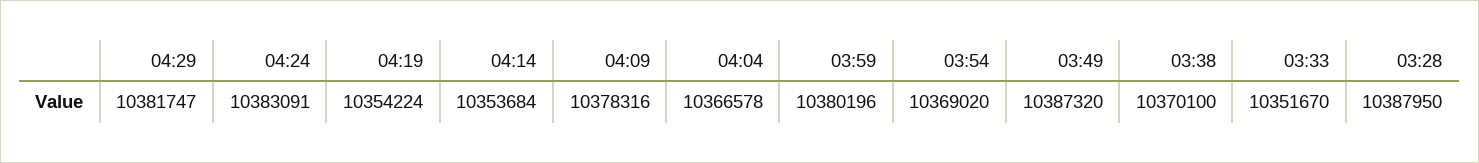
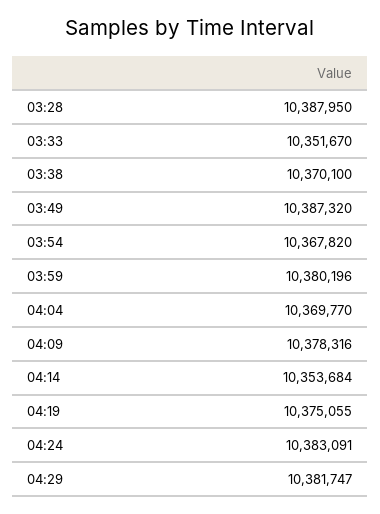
  {
    "04:29": 10381747,
    "04:24": 10383091,
-   "04:19": 10354224,
+   "04:19": 10375055,
    "04:14": 10353684,
    "04:09": 10378316,
-   "04:04": 10366578,
+   "04:04": 10369770,
    "03:59": 10380196,
-   "03:54": 10369020,
+   "03:54": 10367820,
    "03:49": 10387320,
    "03:38": 10370100,
    "03:33": 10351670,
    "03:28": 10387950
  }

